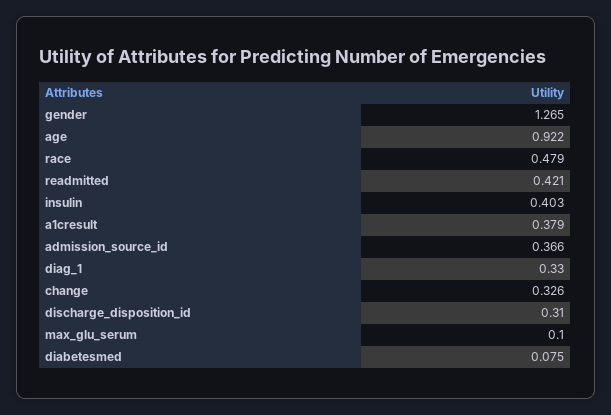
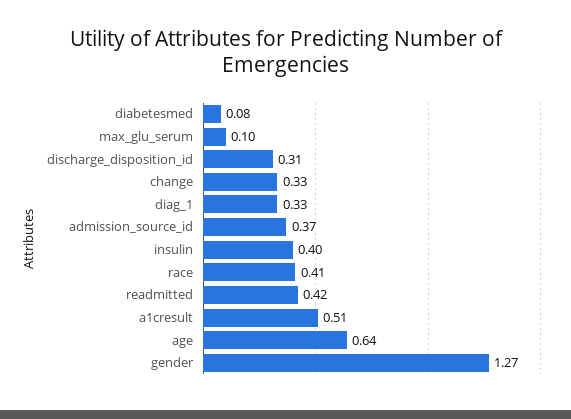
  {
    "gender": 1.265,
-   "age": 0.922,
+   "age": 0.64,
-   "race": 0.479,
+   "race": 0.41,
    "readmitted": 0.421,
    "insulin": 0.403,
-   "a1cresult": 0.379,
+   "a1cresult": 0.51,
    "admission_source_id": 0.366,
    "diag_1": 0.33,
    "change": 0.326,
    "discharge_disposition_id": 0.31,
    "max_glu_serum": 0.1,
    "diabetesmed": 0.075
  }

